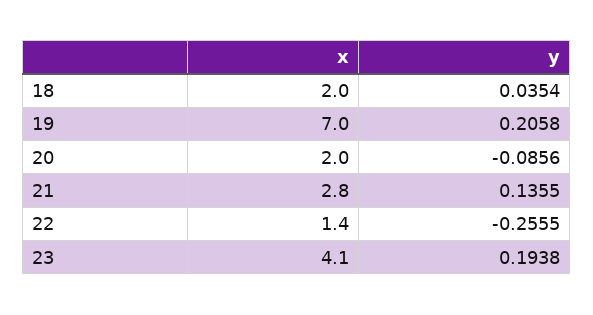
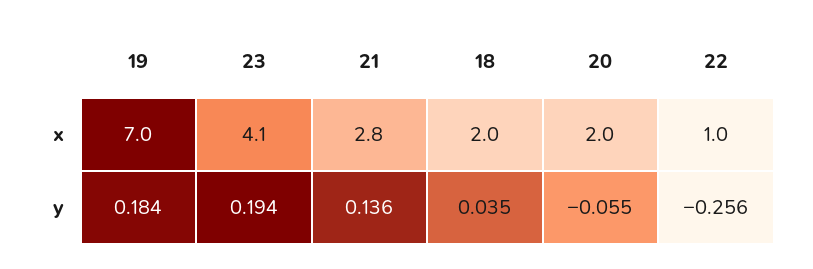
  {
    "x": {
      "18": 2,
      "19": 7,
      "20": 2,
      "21": 2.8,
-     "22": 1.4,
+     "22": 1,
      "23": 4.1
    },
    "y": {
      "18": 0.0354,
-     "19": 0.2058,
+     "19": 0.184,
-     "20": -0.0856,
+     "20": -0.055,
      "21": 0.1355,
      "22": -0.2555,
      "23": 0.1938
    }
  }

